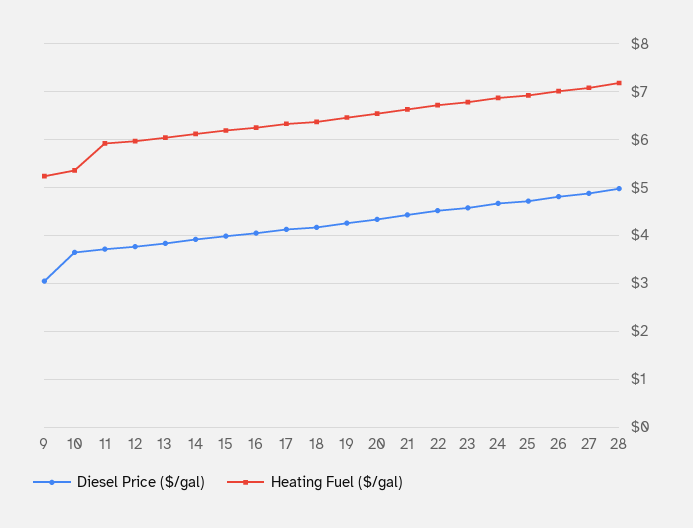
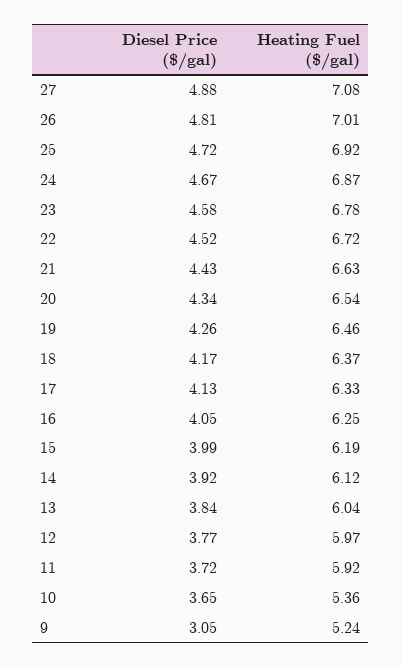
  {
    "Diesel Price ($/gal)": {
      "9": 3.05,
      "10": 3.65,
      "11": 3.72,
      "12": 3.77,
      "13": 3.84,
      "14": 3.92,
      "15": 3.99,
      "16": 4.05,
      "17": 4.13,
      "18": 4.17,
      "19": 4.26,
      "20": 4.34,
      "21": 4.43,
      "22": 4.52,
      "23": 4.58,
      "24": 4.67,
      "25": 4.72,
      "26": 4.81,
-     "27": 4.88,
+     "27": 4.88
-     "28": 5
    },
    "Heating Fuel ($/gal)": {
      "9": 5.24,
      "10": 5.36,
      "11": 5.92,
      "12": 5.97,
      "13": 6.04,
      "14": 6.12,
      "15": 6.19,
      "16": 6.25,
      "17": 6.33,
      "18": 6.37,
      "19": 6.46,
      "20": 6.54,
      "21": 6.63,
      "22": 6.72,
      "23": 6.78,
      "24": 6.87,
      "25": 6.92,
      "26": 7.01,
-     "27": 7.08,
+     "27": 7.08
-     "28": 7.2
    }
  }

